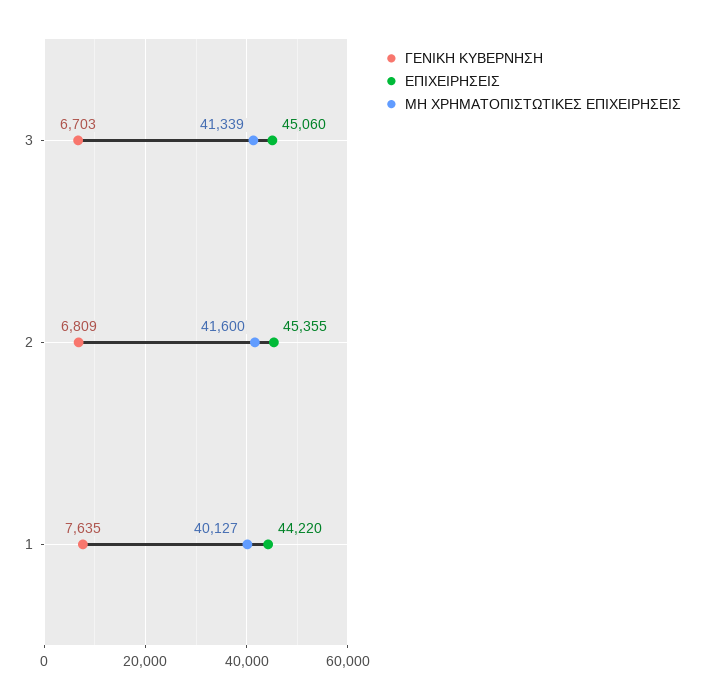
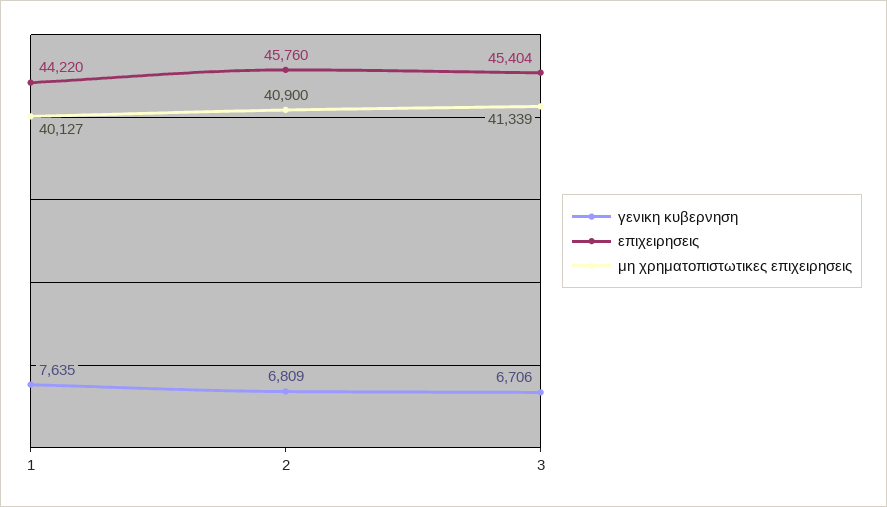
  {
    "ΓΕΝΙΚΗ ΚΥΒΕΡΝΗΣΗ": {
-     "3": 6703,
+     "3": 6706,
      "2": 6809,
      "1": 7635
    },
    "ΕΠΙΧΕΙΡΗΣΕΙΣ": {
-     "3": 45060,
+     "3": 45404,
-     "2": 45355,
+     "2": 45760,
      "1": 44220
    },
    "ΜΗ ΧΡΗΜΑΤΟΠΙΣΤΩΤΙΚΕΣ ΕΠΙΧΕΙΡΗΣΕΙΣ": {
      "3": 41339,
-     "2": 41600,
+     "2": 40900,
      "1": 40127
    }
  }

